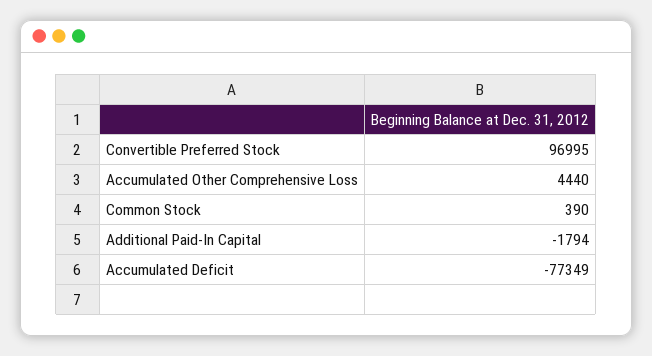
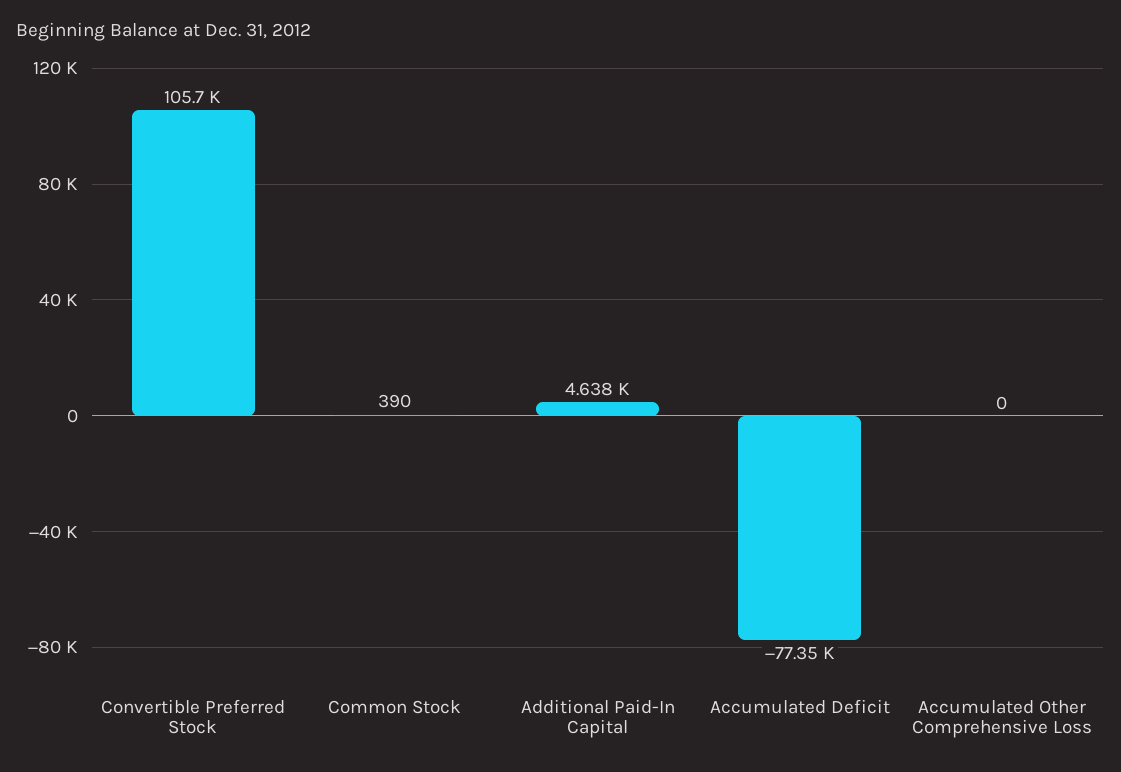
  {
-   "Convertible Preferred Stock": 96995,
+   "Convertible Preferred Stock": 105700,
-   "Accumulated Other Comprehensive Loss": 4440,
+   "Accumulated Other Comprehensive Loss": 0,
    "Common Stock": 390,
-   "Additional Paid-In Capital": -1794,
+   "Additional Paid-In Capital": 4638,
    "Accumulated Deficit": -77349
  }

